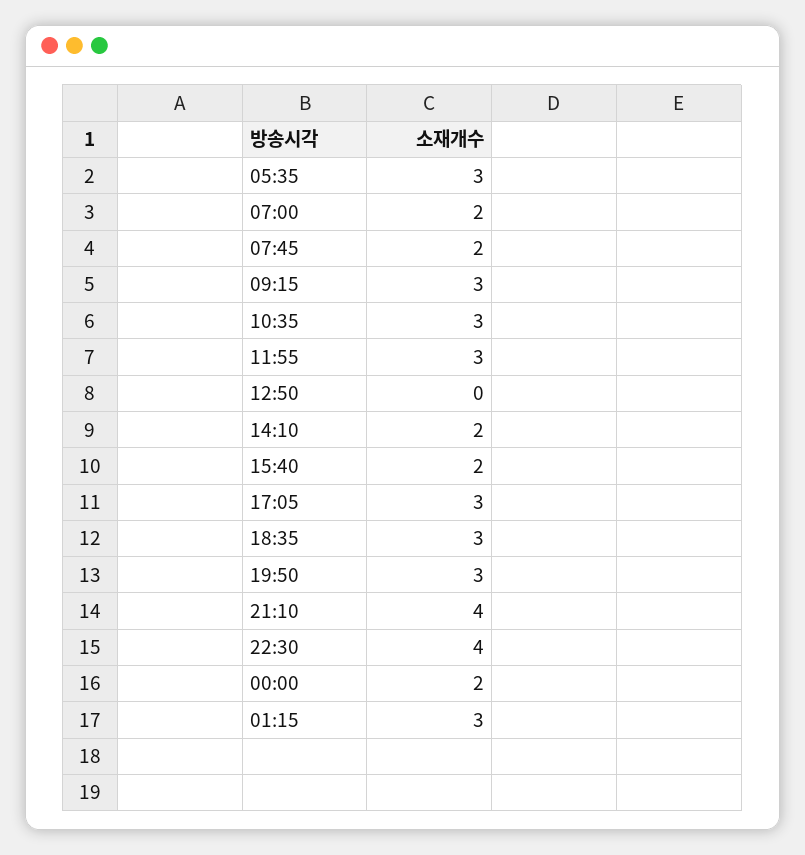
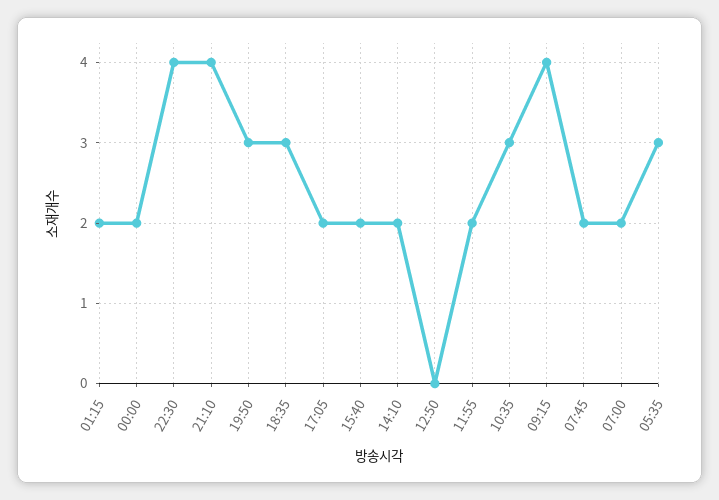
  {
    "05:35": 3,
    "07:00": 2,
    "07:45": 2,
-   "09:15": 3,
+   "09:15": 4,
    "10:35": 3,
-   "11:55": 3,
+   "11:55": 2,
    "12:50": 0,
    "14:10": 2,
    "15:40": 2,
-   "17:05": 3,
+   "17:05": 2,
    "18:35": 3,
    "19:50": 3,
    "21:10": 4,
    "22:30": 4,
    "00:00": 2,
-   "01:15": 3
+   "01:15": 2
  }

